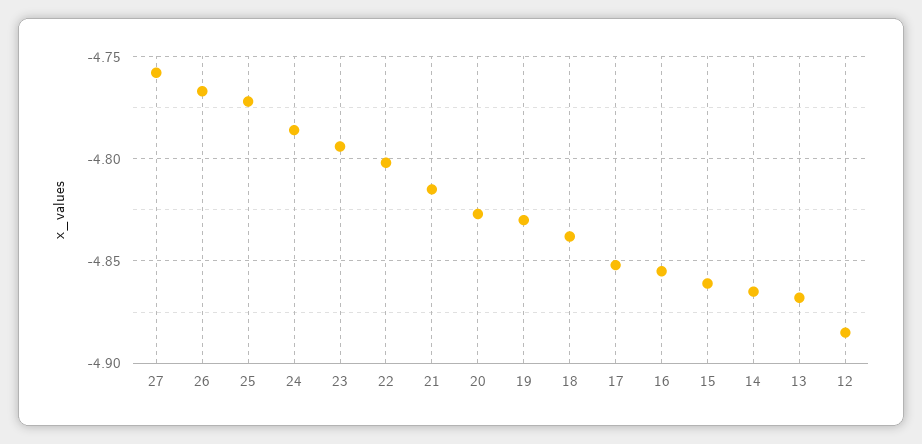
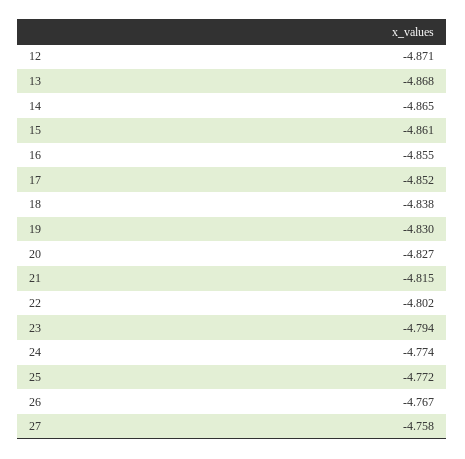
  {
    "27": -4.758,
    "26": -4.767,
    "25": -4.772,
-   "24": -4.785,
+   "24": -4.774,
    "23": -4.794,
    "22": -4.802,
    "21": -4.815,
    "20": -4.827,
    "19": -4.83,
    "18": -4.838,
    "17": -4.852,
    "16": -4.855,
    "15": -4.861,
    "14": -4.865,
    "13": -4.868,
-   "12": -4.885
+   "12": -4.871
  }

